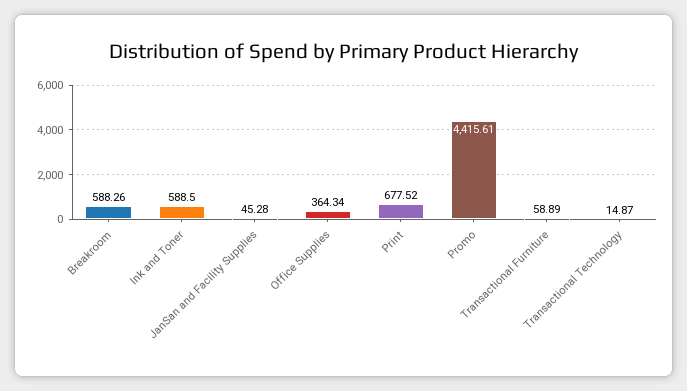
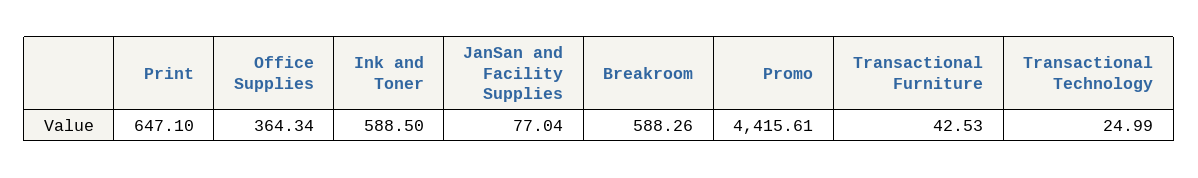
  {
    "Breakroom": 588.26,
    "Ink and Toner": 588.5,
-   "JanSan and Facility Supplies": 45.28,
+   "JanSan and Facility Supplies": 77.04,
    "Office Supplies": 364.34,
-   "Print": 677.52,
+   "Print": 647.1,
    "Promo": 4415.61,
-   "Transactional Furniture": 58.89,
+   "Transactional Furniture": 42.53,
-   "Transactional Technology": 14.87
+   "Transactional Technology": 24.99
  }

